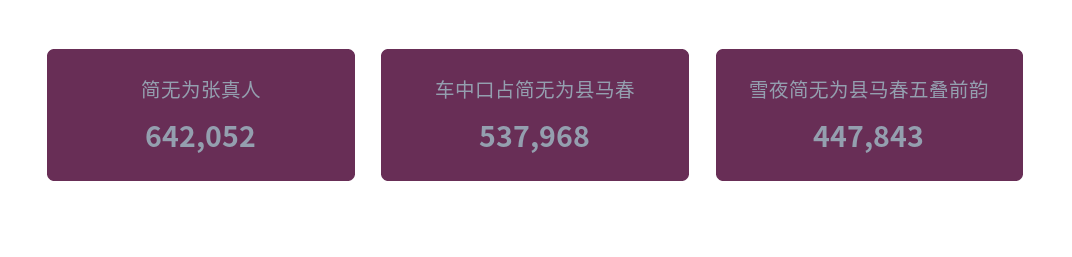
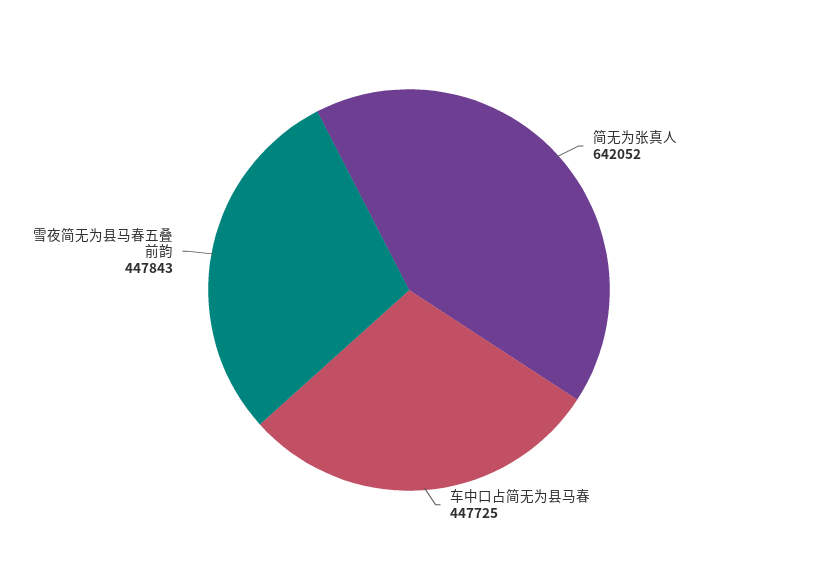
  {
    "简无为张真人": 642052,
-   "车中口占简无为县马春": 537968,
+   "车中口占简无为县马春": 447725,
    "雪夜简无为县马春五叠前韵": 447843
  }

